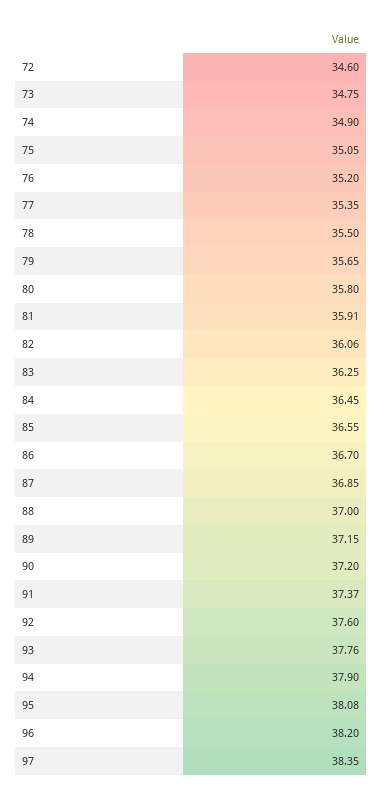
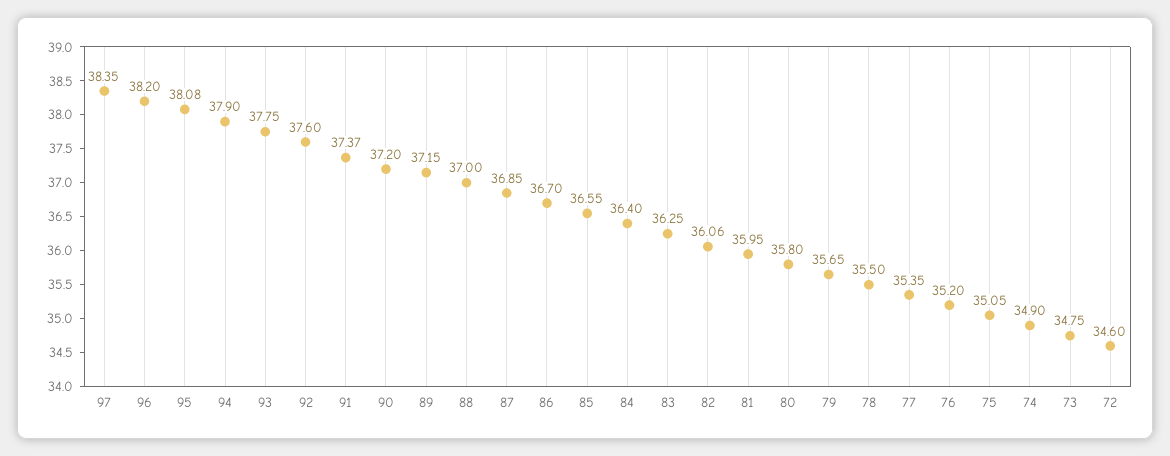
  {
    "72": 34.6,
    "73": 34.75,
    "74": 34.9,
    "75": 35.05,
    "76": 35.2,
    "77": 35.35,
    "78": 35.5,
    "79": 35.65,
    "80": 35.8,
-   "81": 35.91,
+   "81": 35.95,
    "82": 36.06,
    "83": 36.25,
-   "84": 36.45,
+   "84": 36.4,
    "85": 36.55,
    "86": 36.7,
    "87": 36.85,
    "88": 37,
    "89": 37.15,
    "90": 37.2,
    "91": 37.37,
    "92": 37.6,
-   "93": 37.76,
+   "93": 37.75,
    "94": 37.9,
    "95": 38.08,
    "96": 38.2,
    "97": 38.35
  }

